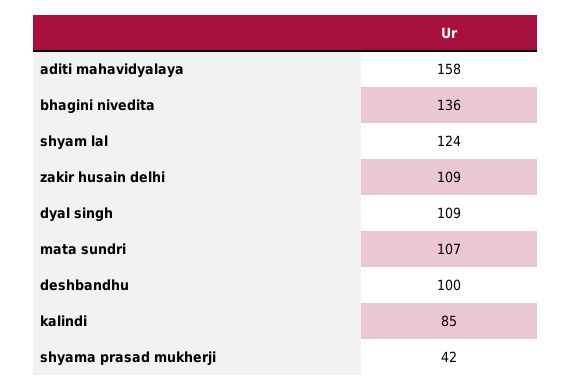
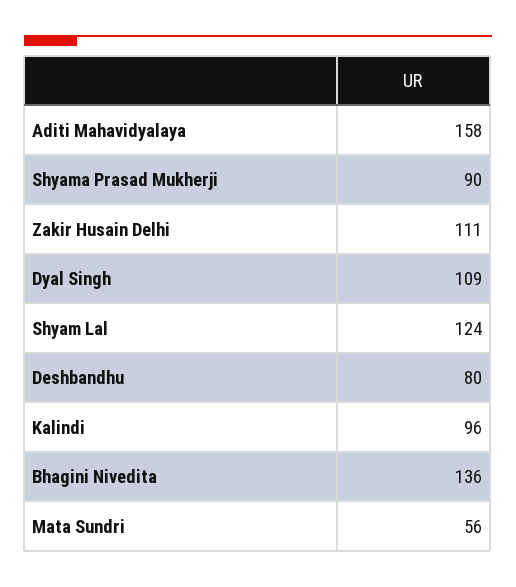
  {
    "aditi mahavidyalaya": 158,
    "bhagini nivedita": 136,
    "shyam lal": 124,
-   "zakir husain delhi": 109,
+   "zakir husain delhi": 111,
    "dyal singh": 109,
-   "mata sundri": 107,
+   "mata sundri": 56,
-   "deshbandhu": 100,
+   "deshbandhu": 80,
-   "kalindi": 85,
+   "kalindi": 96,
-   "shyama prasad mukherji": 42
+   "shyama prasad mukherji": 90
  }

